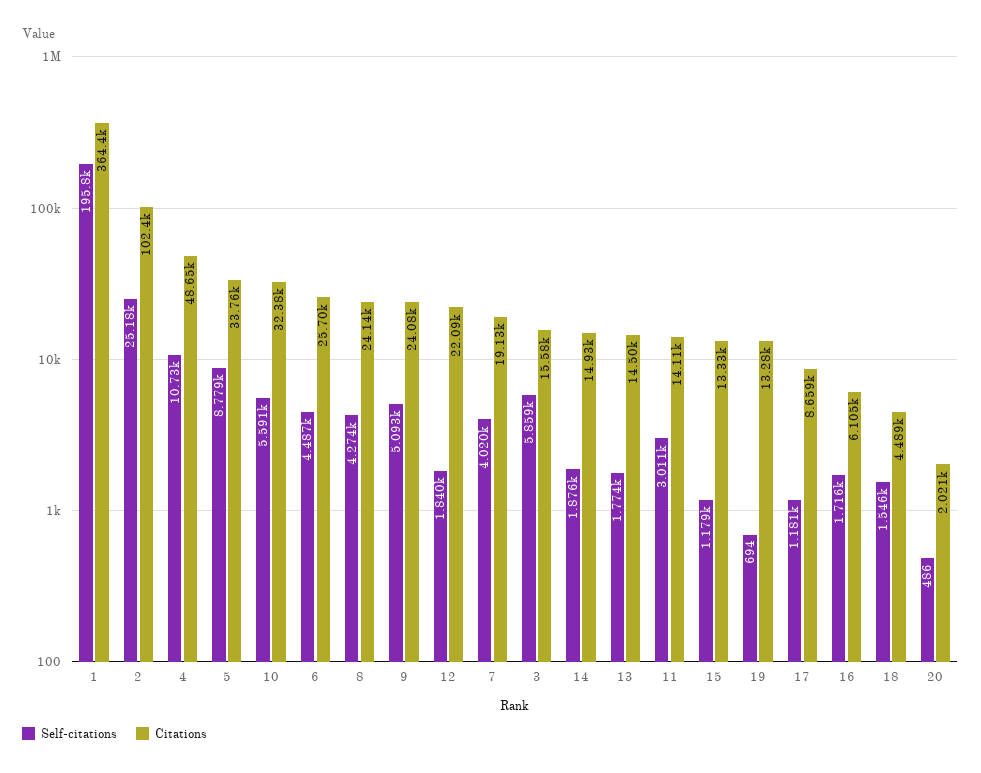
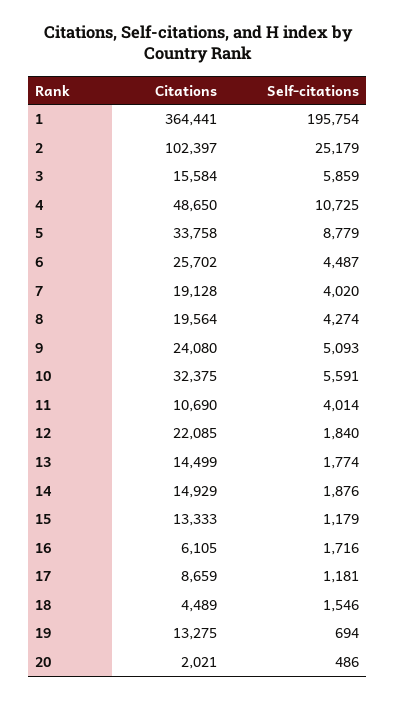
  {
    "Self-citations": {
      "1": 195754,
      "2": 25179,
      "4": 10725,
      "5": 8779,
      "10": 5591,
      "6": 4487,
      "8": 4274,
      "9": 5093,
      "12": 1840,
      "7": 4020,
      "3": 5859,
      "14": 1876,
      "13": 1774,
-     "11": 3011,
+     "11": 4014,
      "15": 1179,
      "19": 694,
      "17": 1181,
      "16": 1716,
      "18": 1546,
      "20": 486
    },
    "Citations": {
      "1": 364441,
      "2": 102397,
      "4": 48650,
      "5": 33758,
      "10": 32375,
      "6": 25702,
-     "8": 24140,
+     "8": 19564,
      "9": 24080,
      "12": 22085,
      "7": 19128,
      "3": 15584,
      "14": 14929,
      "13": 14499,
-     "11": 14110,
+     "11": 10690,
      "15": 13333,
      "19": 13275,
      "17": 8659,
      "16": 6105,
      "18": 4489,
      "20": 2021
    }
  }

